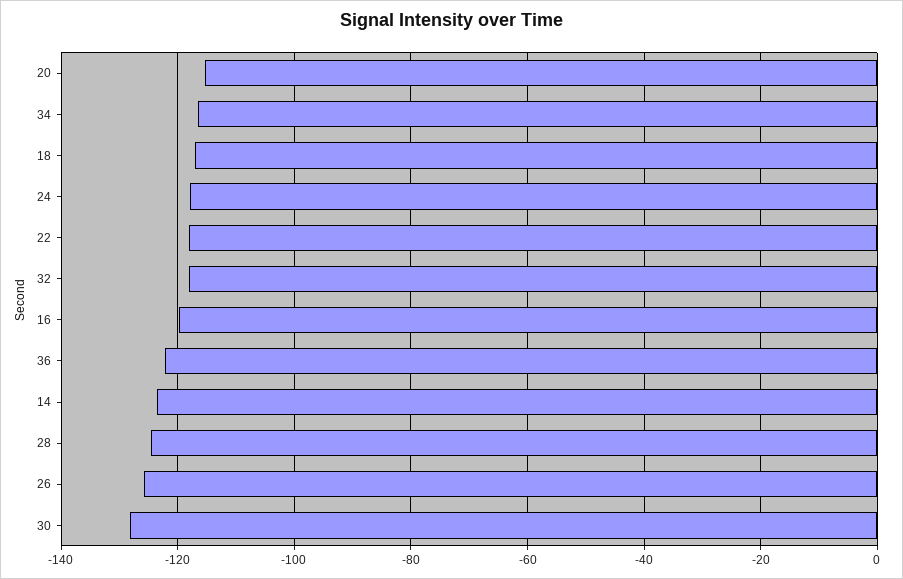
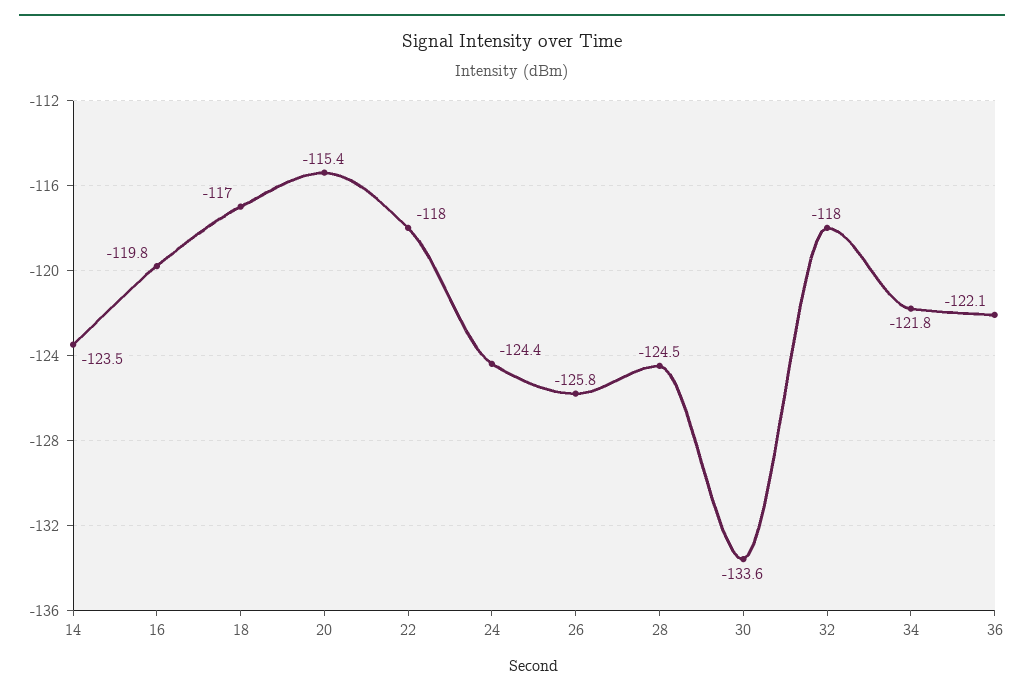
  {
    "20": -115.4,
-   "34": -116,
+   "34": -121.8,
    "18": -117,
-   "24": -118,
+   "24": -124.4,
    "22": -118,
    "32": -118,
    "16": -119.8,
    "36": -122.1,
    "14": -123.5,
    "28": -124.5,
    "26": -125.8,
-   "30": -128
+   "30": -133.6
  }

